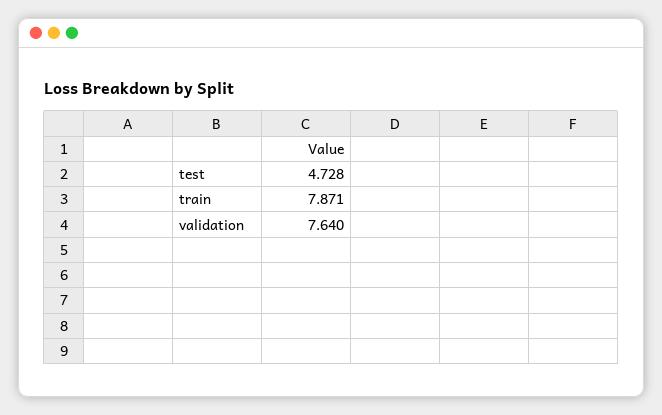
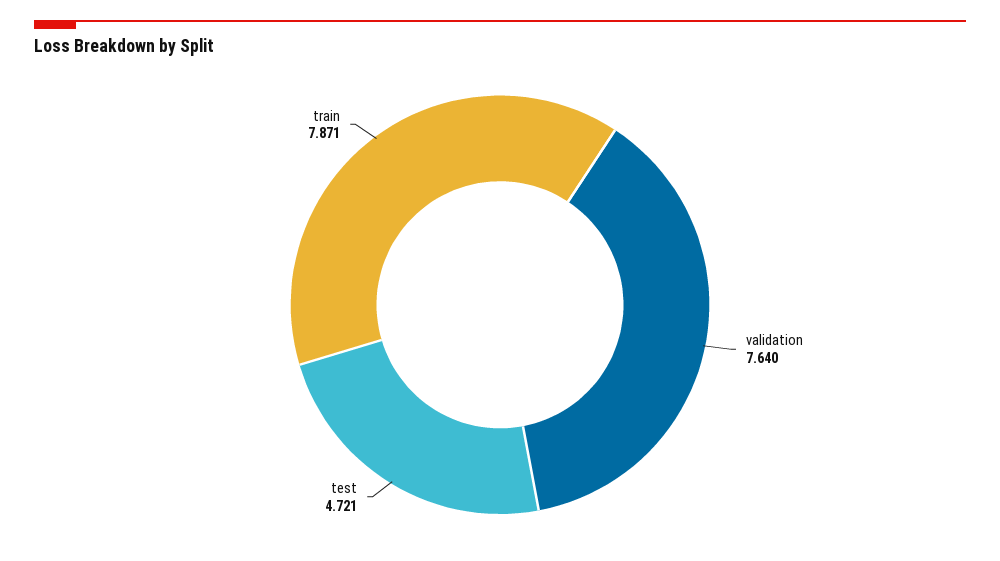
  {
-   "test": 4.728,
+   "test": 4.721,
    "train": 7.871,
    "validation": 7.64
  }

